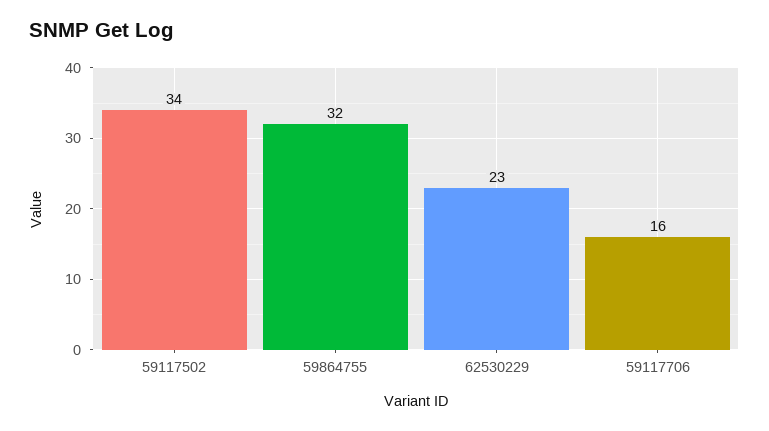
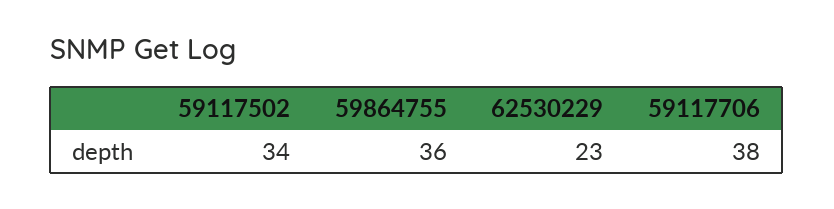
  {
    "59117502": 34,
-   "59864755": 32,
+   "59864755": 36,
    "62530229": 23,
-   "59117706": 16
+   "59117706": 38
  }

